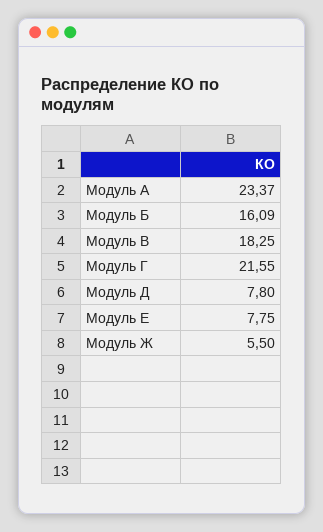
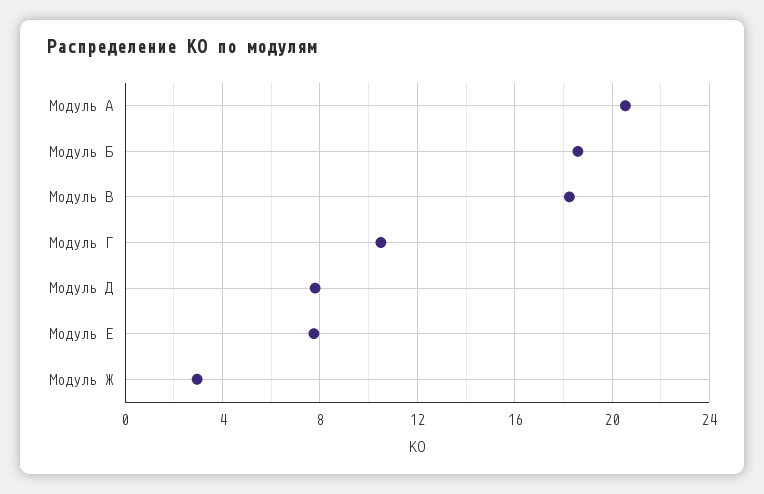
  {
-   "Модуль А": 23.37,
+   "Модуль А": 20.5,
-   "Модуль Б": 16.09,
+   "Модуль Б": 18.5,
    "Модуль В": 18.25,
-   "Модуль Г": 21.55,
+   "Модуль Г": 10.5,
    "Модуль Д": 7.8,
    "Модуль Е": 7.75,
-   "Модуль Ж": 5.5
+   "Модуль Ж": 3
  }

